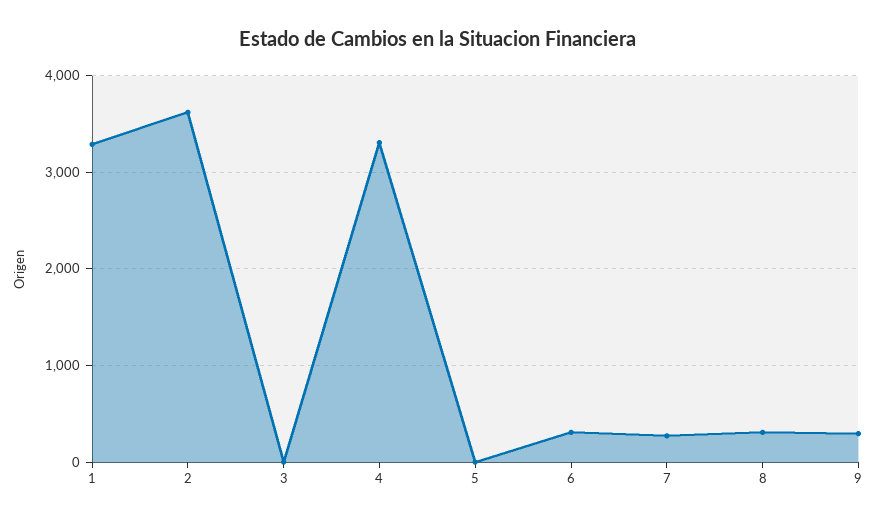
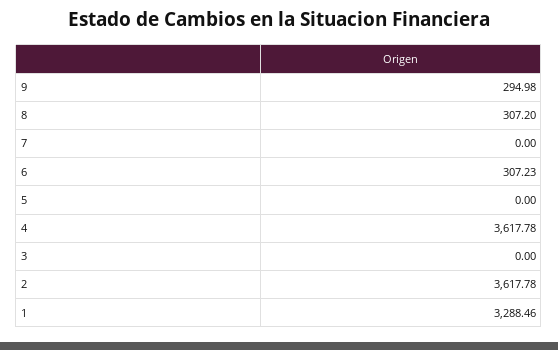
  {
    "1": 3288.46,
    "2": 3617.78,
    "3": 0,
-   "4": 3300,
+   "4": 3617.78,
    "5": 0,
    "6": 307.23,
-   "7": 300,
+   "7": 0,
    "8": 307.2,
    "9": 294.98
  }

